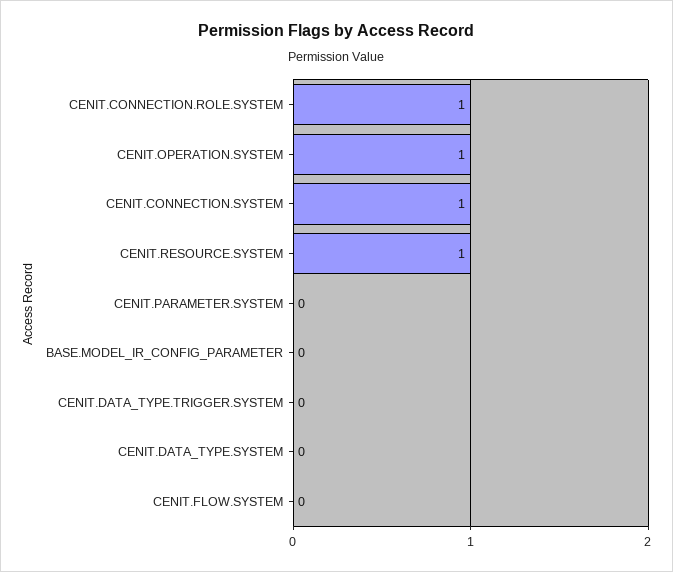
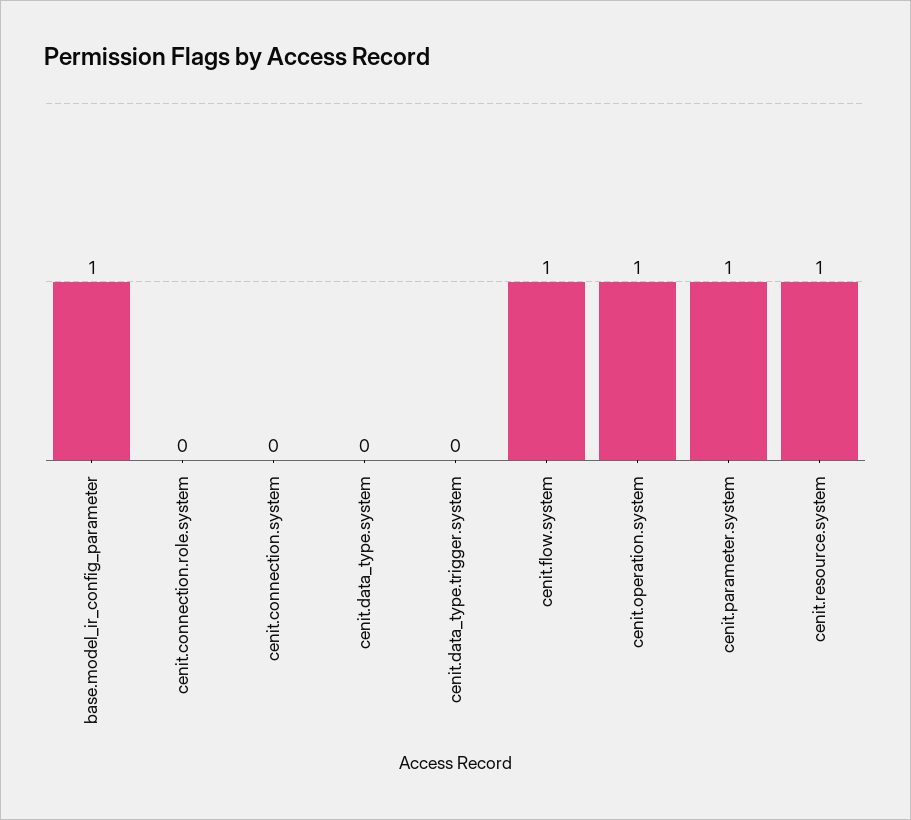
  {
-   "CENIT.CONNECTION.ROLE.SYSTEM": 1,
+   "CENIT.CONNECTION.ROLE.SYSTEM": 0,
    "CENIT.OPERATION.SYSTEM": 1,
-   "CENIT.CONNECTION.SYSTEM": 1,
+   "CENIT.CONNECTION.SYSTEM": 0,
    "CENIT.RESOURCE.SYSTEM": 1,
-   "CENIT.PARAMETER.SYSTEM": 0,
+   "CENIT.PARAMETER.SYSTEM": 1,
-   "BASE.MODEL_IR_CONFIG_PARAMETER": 0,
+   "BASE.MODEL_IR_CONFIG_PARAMETER": 1,
    "CENIT.DATA_TYPE.TRIGGER.SYSTEM": 0,
    "CENIT.DATA_TYPE.SYSTEM": 0,
-   "CENIT.FLOW.SYSTEM": 0
+   "CENIT.FLOW.SYSTEM": 1
  }

